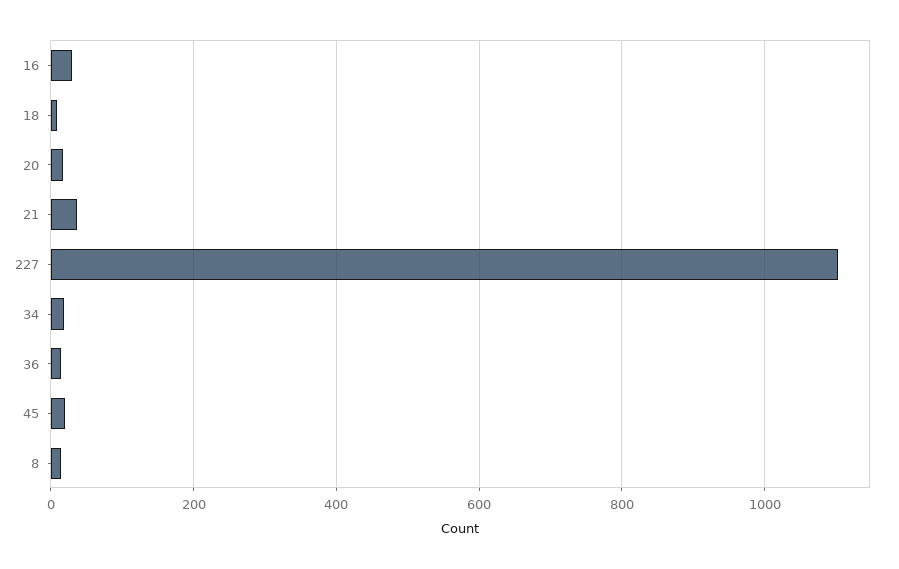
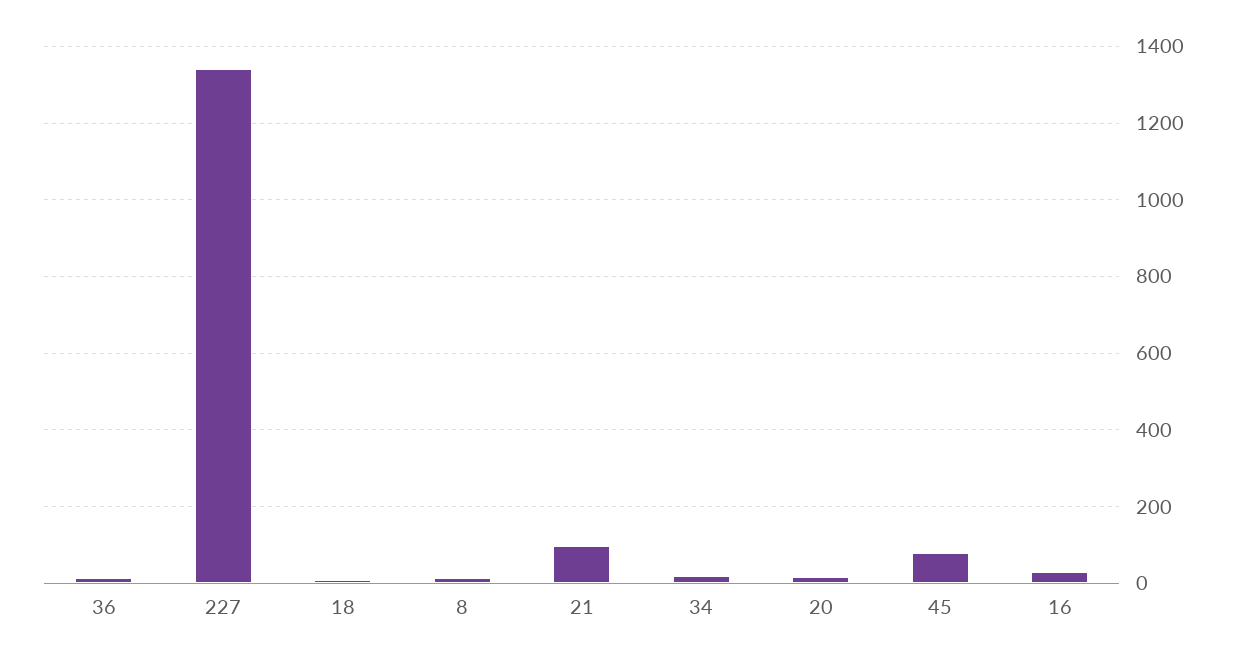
  {
    "16": 20,
    "18": 0,
    "20": 20,
-   "21": 40,
+   "21": 100,
-   "227": 1100,
+   "227": 1340,
    "34": 20,
    "36": 20,
-   "45": 20,
+   "45": 80,
    "8": 20
  }

